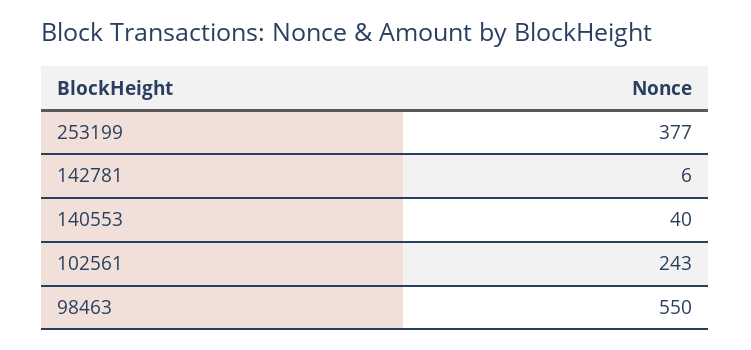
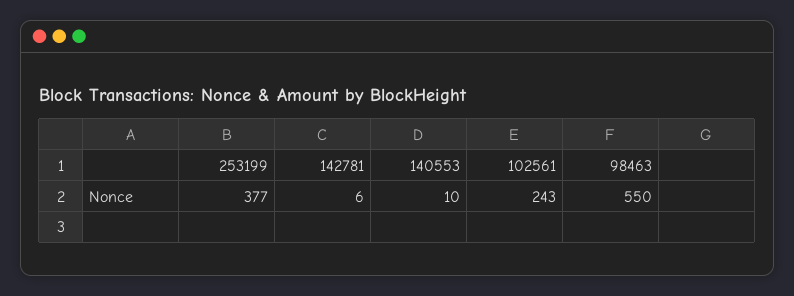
  {
    "253199": 377,
    "142781": 6,
-   "140553": 40,
+   "140553": 10,
    "102561": 243,
    "98463": 550
  }

